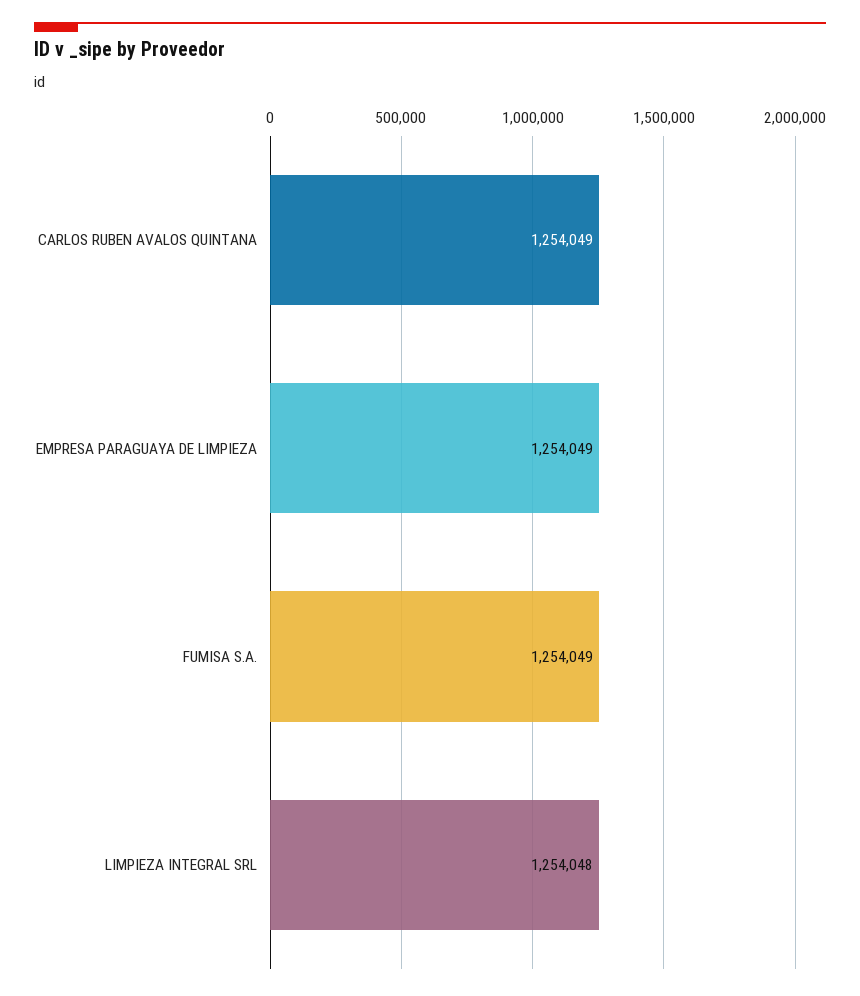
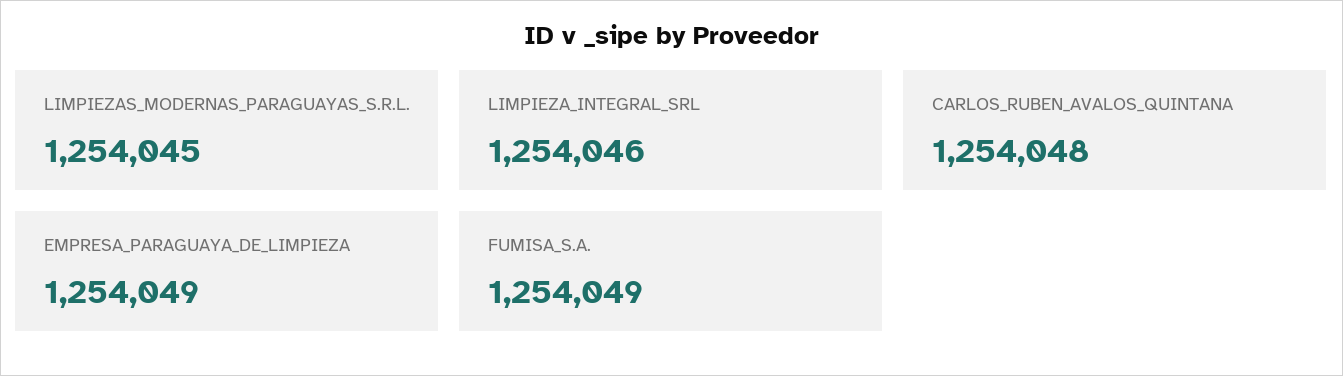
  {
-   "CARLOS RUBEN AVALOS QUINTANA": 1254049,
+   "CARLOS RUBEN AVALOS QUINTANA": 1254048,
    "EMPRESA PARAGUAYA DE LIMPIEZA": 1254049,
    "FUMISA S.A.": 1254049,
-   "LIMPIEZA INTEGRAL SRL": 1254048
+   "LIMPIEZA INTEGRAL SRL": 1254046,
+   "LIMPIEZAS_MODERNAS_PARAGUAYAS_S.R.L.": 1254045
  }

